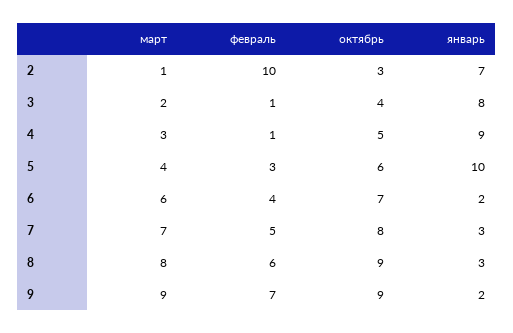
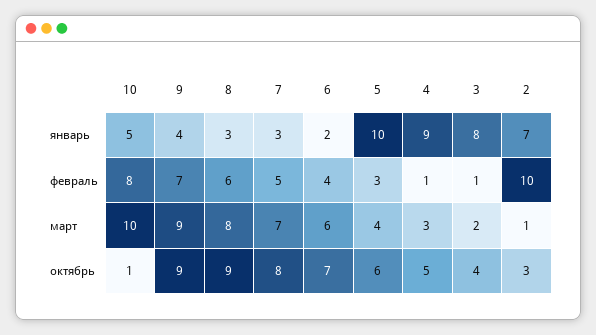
  {
    "март": {
      "2": 1,
      "3": 2,
      "4": 3,
      "5": 4,
      "6": 6,
      "7": 7,
      "8": 8,
-     "9": 9
+     "9": 9,
+     "10": 10
    },
    "февраль": {
      "2": 10,
      "3": 1,
      "4": 1,
      "5": 3,
      "6": 4,
      "7": 5,
      "8": 6,
-     "9": 7
+     "9": 7,
+     "10": 8
    },
    "октябрь": {
      "2": 3,
      "3": 4,
      "4": 5,
      "5": 6,
      "6": 7,
      "7": 8,
      "8": 9,
-     "9": 9
+     "9": 9,
+     "10": 1
    },
    "январь": {
      "2": 7,
      "3": 8,
      "4": 9,
      "5": 10,
      "6": 2,
      "7": 3,
      "8": 3,
-     "9": 2
+     "9": 4,
+     "10": 5
    }
  }

